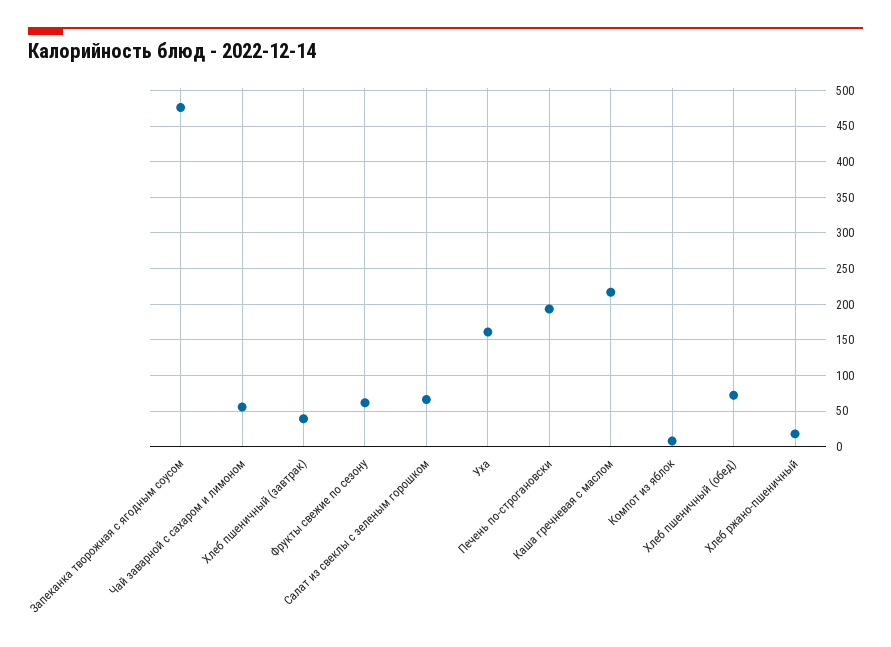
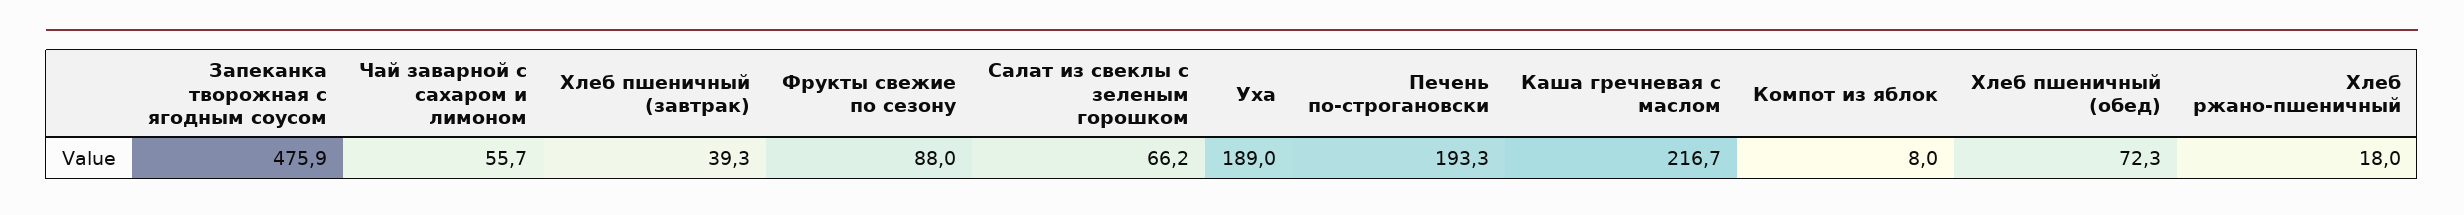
  {
    "Запеканка творожная с ягодным соусом": 475.9,
    "Чай заварной с сахаром и лимоном": 55.7,
    "Хлеб пшеничный (завтрак)": 39.3,
-   "Фрукты свежие по сезону": 60,
+   "Фрукты свежие по сезону": 88,
    "Салат из свеклы с зеленым горошком": 66.2,
-   "Уха": 160,
+   "Уха": 189,
    "Печень по-строгановски": 193.3,
    "Каша гречневая с маслом": 216.7,
    "Компот из яблок": 8,
    "Хлеб пшеничный (обед)": 72.3,
    "Хлеб ржано-пшеничный": 18
  }

